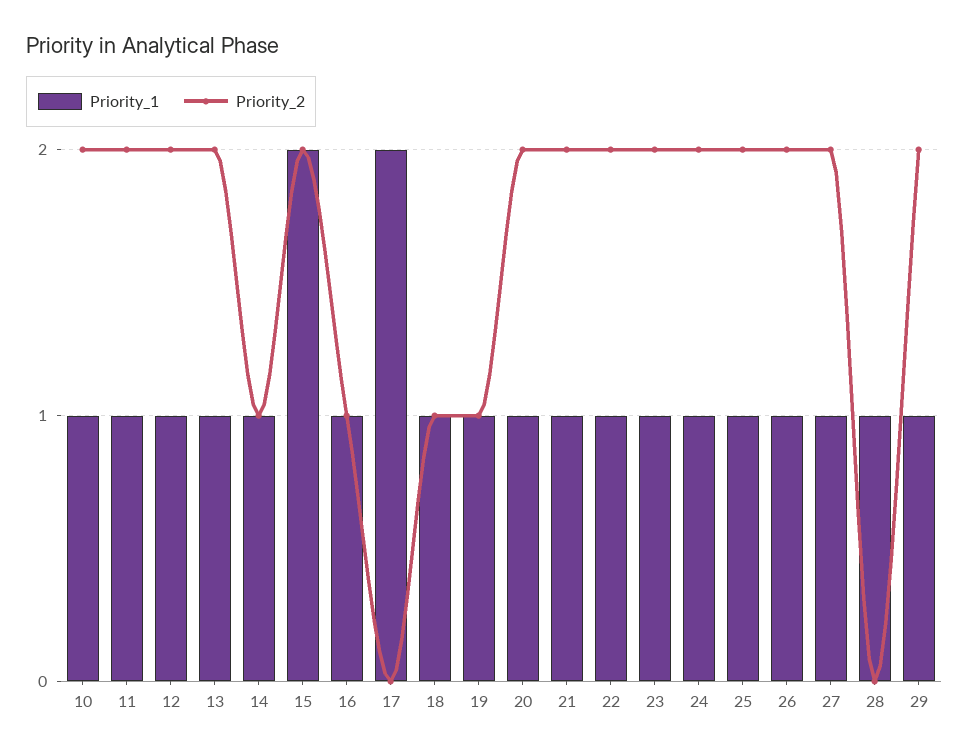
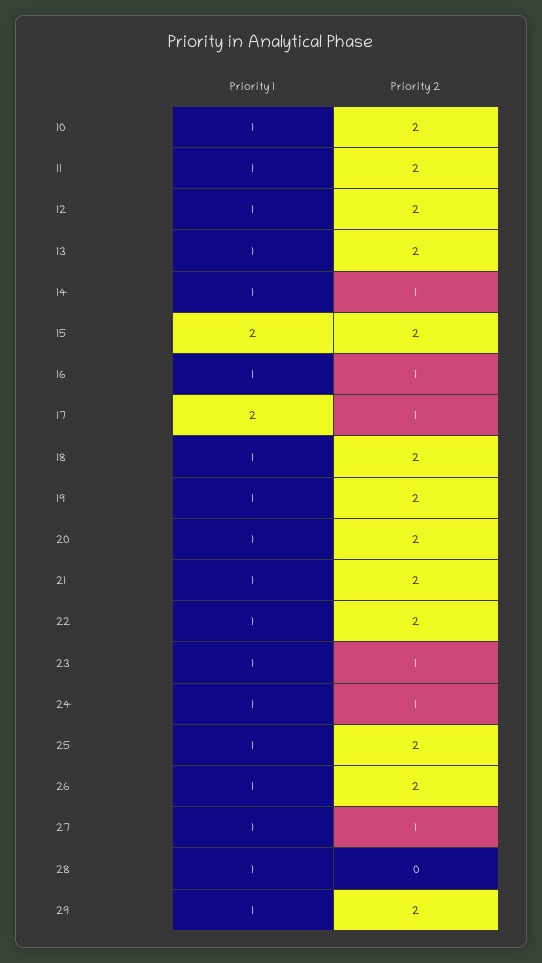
  {
    "Priority_1": {
      "10": 1,
      "11": 1,
      "12": 1,
      "13": 1,
      "14": 1,
      "15": 2,
      "16": 1,
      "17": 2,
      "18": 1,
      "19": 1,
      "20": 1,
      "21": 1,
      "22": 1,
      "23": 1,
      "24": 1,
      "25": 1,
      "26": 1,
      "27": 1,
      "28": 1,
      "29": 1
    },
    "Priority_2": {
      "10": 2,
      "11": 2,
      "12": 2,
      "13": 2,
      "14": 1,
      "15": 2,
      "16": 1,
-     "17": 0,
+     "17": 1,
-     "18": 1,
+     "18": 2,
-     "19": 1,
+     "19": 2,
      "20": 2,
      "21": 2,
      "22": 2,
-     "23": 2,
+     "23": 1,
-     "24": 2,
+     "24": 1,
      "25": 2,
      "26": 2,
-     "27": 2,
+     "27": 1,
      "28": 0,
      "29": 2
    }
  }

